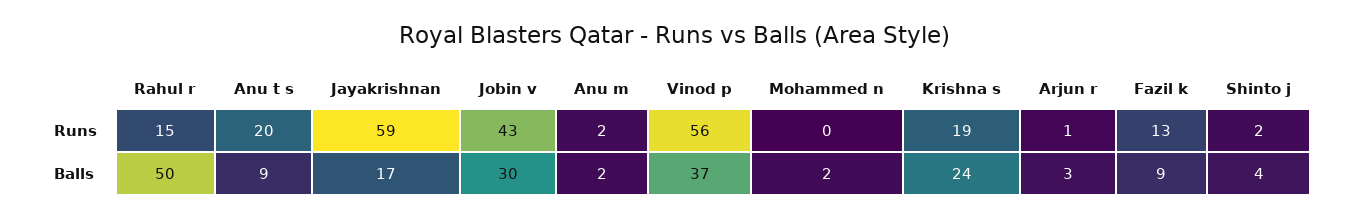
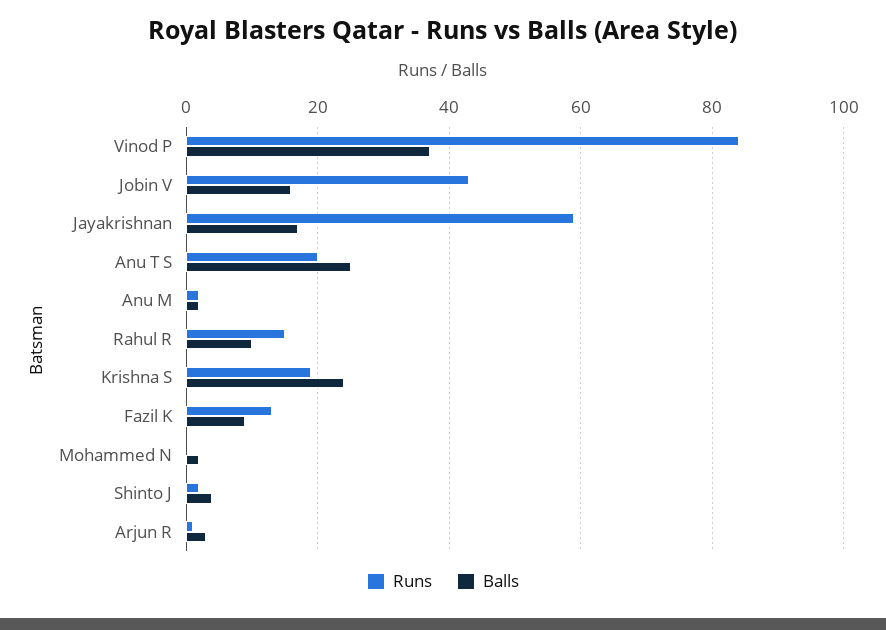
  {
    "Runs": {
      "Rahul r": 15,
      "Anu t s": 20,
      "Jayakrishnan": 59,
      "Jobin v": 43,
      "Anu m": 2,
-     "Vinod p": 56,
+     "Vinod p": 85,
      "Mohammed n": 0,
      "Krishna s": 19,
      "Arjun r": 1,
      "Fazil k": 13,
      "Shinto j": 2
    },
    "Balls": {
-     "Rahul r": 50,
+     "Rahul r": 10,
-     "Anu t s": 9,
+     "Anu t s": 25,
      "Jayakrishnan": 17,
-     "Jobin v": 30,
+     "Jobin v": 15,
      "Anu m": 2,
      "Vinod p": 37,
      "Mohammed n": 2,
      "Krishna s": 24,
      "Arjun r": 3,
      "Fazil k": 9,
      "Shinto j": 4
    }
  }

